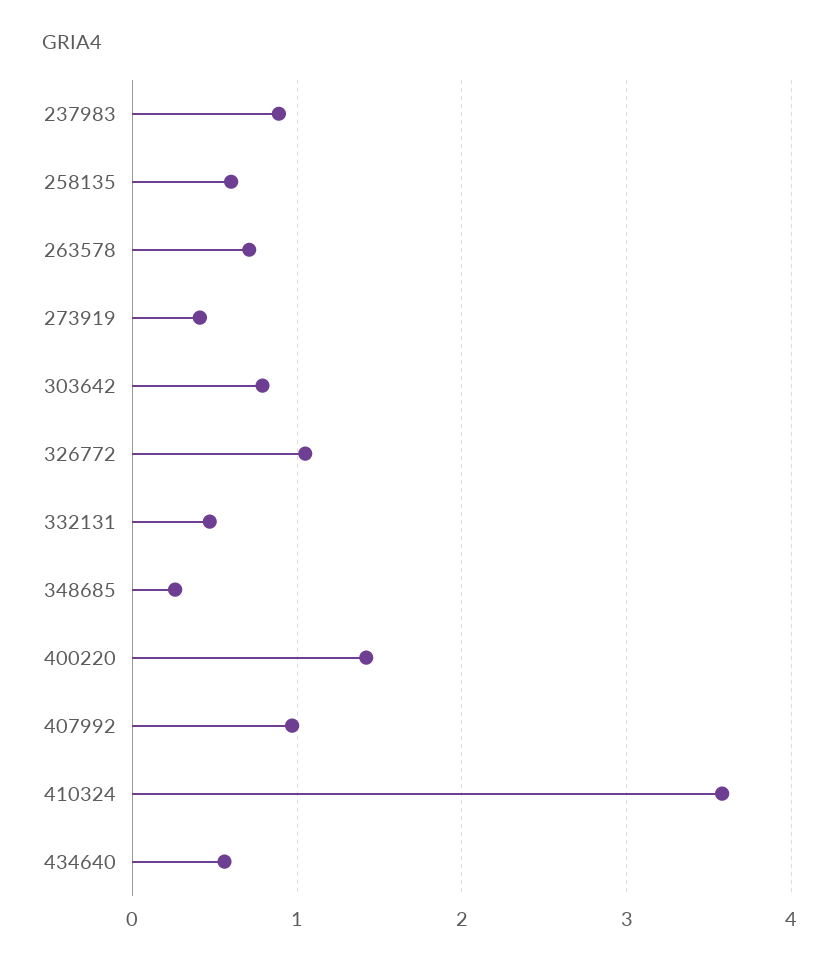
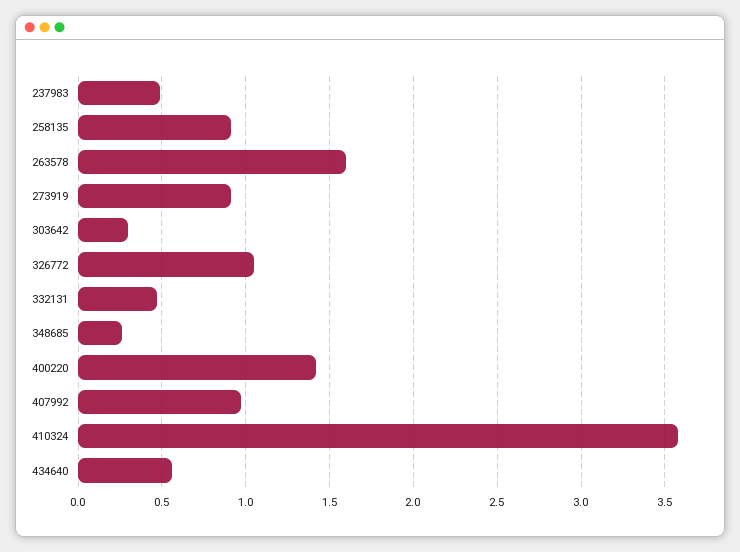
  {
-   "237983": 0.9,
+   "237983": 0.5,
-   "258135": 0.6,
+   "258135": 0.9,
-   "263578": 0.7,
+   "263578": 1.6,
-   "273919": 0.4,
+   "273919": 0.9,
-   "303642": 0.8,
+   "303642": 0.3,
    "326772": 1.05,
    "332131": 0.45,
    "348685": 0.25,
    "400220": 1.4,
    "407992": 0.95,
    "410324": 3.6,
    "434640": 0.55
  }

